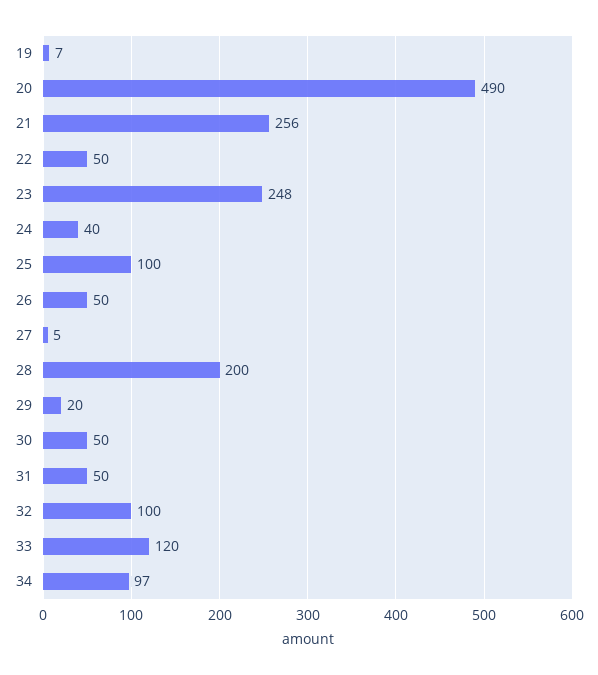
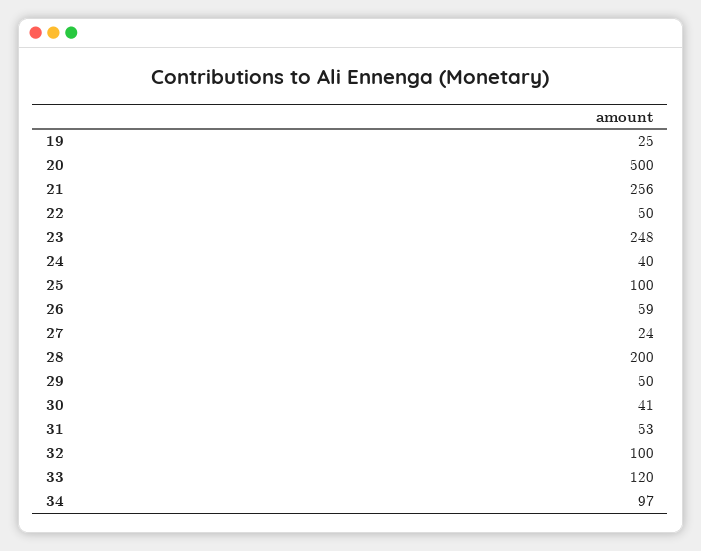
  {
-   "19": 7,
+   "19": 25,
-   "20": 490,
+   "20": 500,
    "21": 256,
    "22": 50,
    "23": 248,
    "24": 40,
    "25": 100,
-   "26": 50,
+   "26": 59,
-   "27": 5,
+   "27": 24,
    "28": 200,
-   "29": 20,
+   "29": 50,
-   "30": 50,
+   "30": 41,
-   "31": 50,
+   "31": 53,
    "32": 100,
    "33": 120,
    "34": 97
  }

